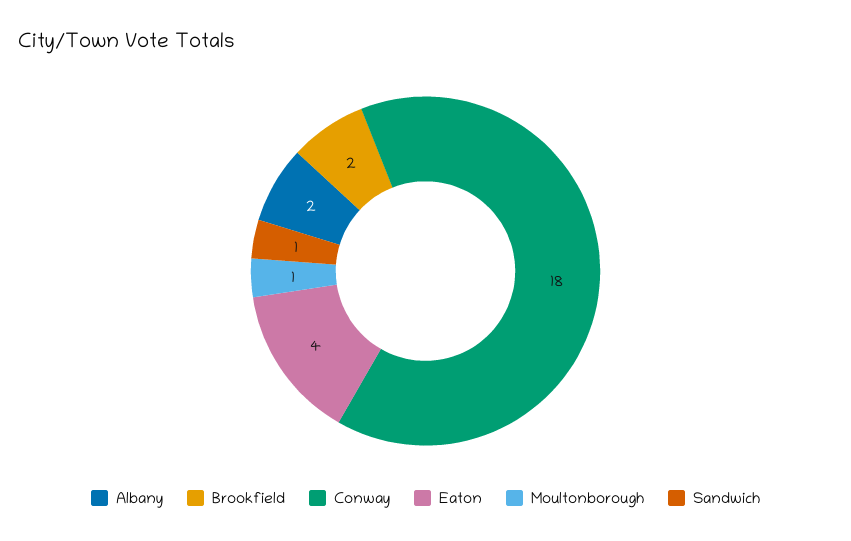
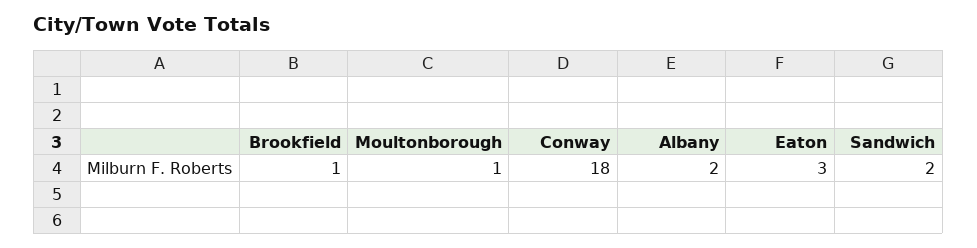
  {
    "Albany": 2,
-   "Brookfield": 2,
+   "Brookfield": 1,
    "Conway": 18,
-   "Eaton": 4,
+   "Eaton": 3,
    "Moultonborough": 1,
-   "Sandwich": 1
+   "Sandwich": 2
  }

